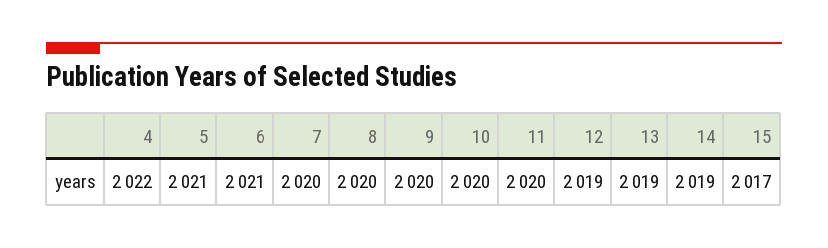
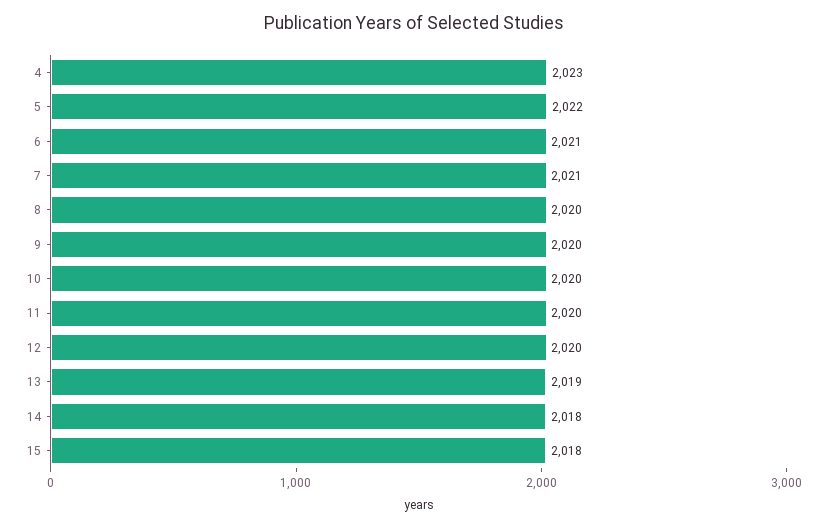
  {
-   "4": 2022,
+   "4": 2023,
-   "5": 2021,
+   "5": 2022,
    "6": 2021,
-   "7": 2020,
+   "7": 2021,
    "8": 2020,
    "9": 2020,
    "10": 2020,
    "11": 2020,
-   "12": 2019,
+   "12": 2020,
    "13": 2019,
-   "14": 2019,
+   "14": 2018,
-   "15": 2017
+   "15": 2018
  }

